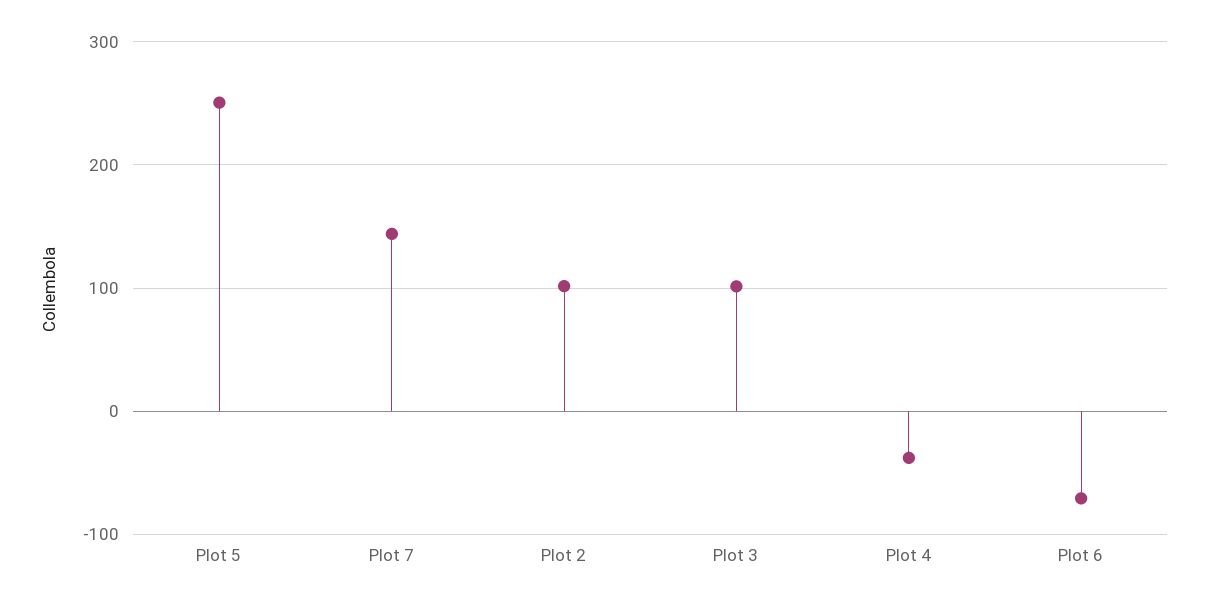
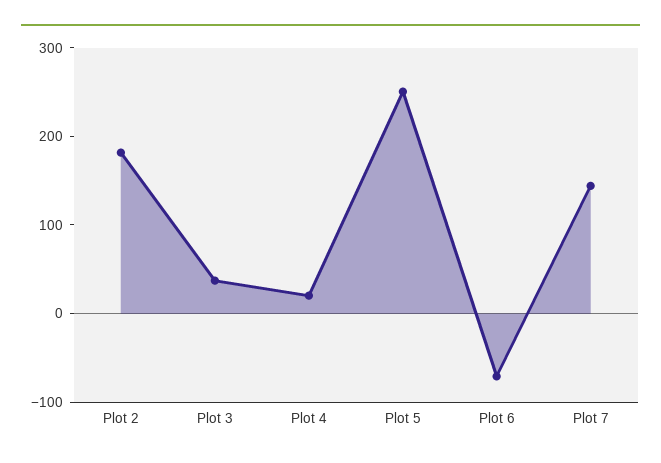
  {
    "Plot 5": 250,
    "Plot 7": 140,
-   "Plot 2": 100,
+   "Plot 2": 180,
-   "Plot 3": 100,
+   "Plot 3": 40,
-   "Plot 4": -40,
+   "Plot 4": 20,
    "Plot 6": -70
  }

